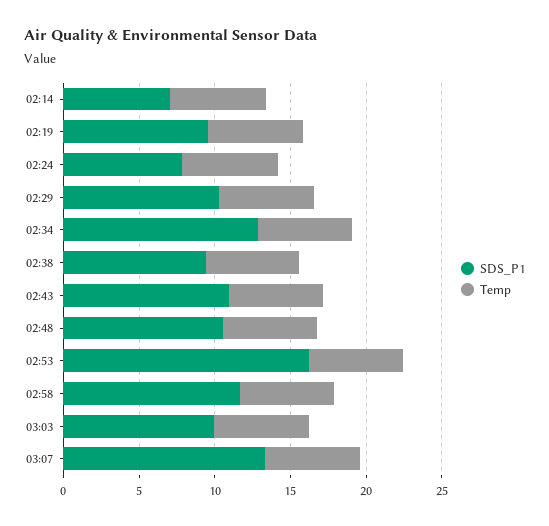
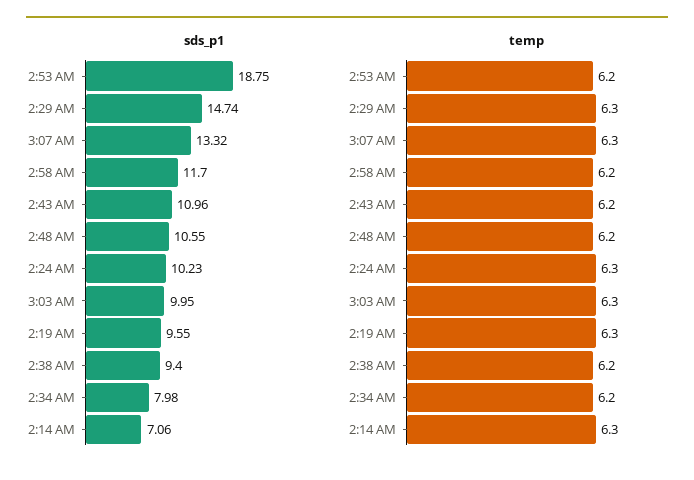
  {
    "SDS_P1": {
      "02:14": 7.06,
      "02:19": 9.55,
-     "02:24": 8,
+     "02:24": 10.23,
-     "02:29": 10,
+     "02:29": 14.74,
-     "02:34": 13,
+     "02:34": 7.98,
      "02:38": 9.4,
      "02:43": 10.96,
      "02:48": 10.55,
-     "02:53": 16,
+     "02:53": 18.75,
      "02:58": 11.7,
      "03:03": 9.95,
      "03:07": 13.32
    },
    "Temp": {
      "02:14": 6.3,
      "02:19": 6.3,
      "02:24": 6.3,
      "02:29": 6.3,
      "02:34": 6.2,
      "02:38": 6.2,
      "02:43": 6.2,
      "02:48": 6.2,
      "02:53": 6.2,
      "02:58": 6.2,
      "03:03": 6.3,
      "03:07": 6.3
    }
  }

